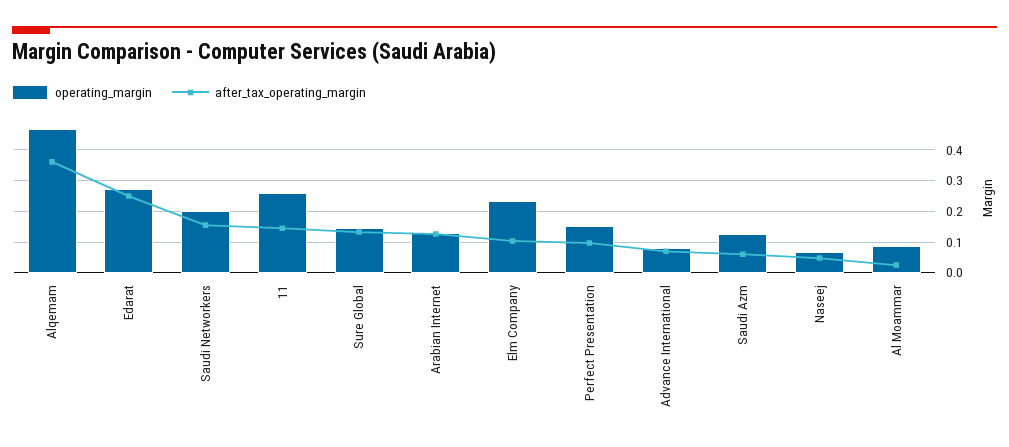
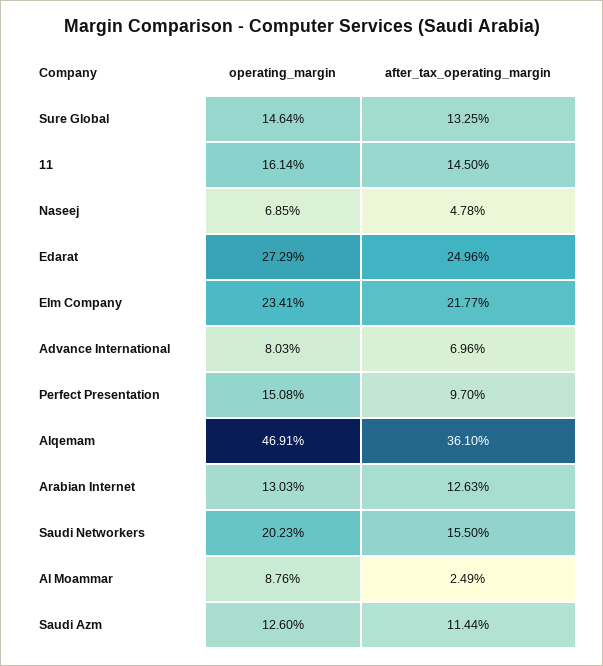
  {
    "operating_margin": {
      "Alqemam": 0.4691,
      "Edarat": 0.2729,
      "Saudi Networkers": 0.2023,
-     "11": 0.26,
+     "11": 0.1614,
      "Sure Global": 0.1464,
      "Arabian Internet": 0.1303,
      "Elm Company": 0.2341,
      "Perfect Presentation": 0.1508,
      "Advance International": 0.0803,
      "Saudi Azm": 0.126,
      "Naseej": 0.0685,
      "Al Moammar": 0.0876
    },
    "after_tax_operating_margin": {
      "Alqemam": 0.361,
      "Edarat": 0.2496,
      "Saudi Networkers": 0.155,
      "11": 0.145,
      "Sure Global": 0.1325,
      "Arabian Internet": 0.1263,
-     "Elm Company": 0.1,
+     "Elm Company": 0.2177,
      "Perfect Presentation": 0.097,
      "Advance International": 0.0696,
-     "Saudi Azm": 0.06,
+     "Saudi Azm": 0.1144,
      "Naseej": 0.0478,
      "Al Moammar": 0.0249
    }
  }

